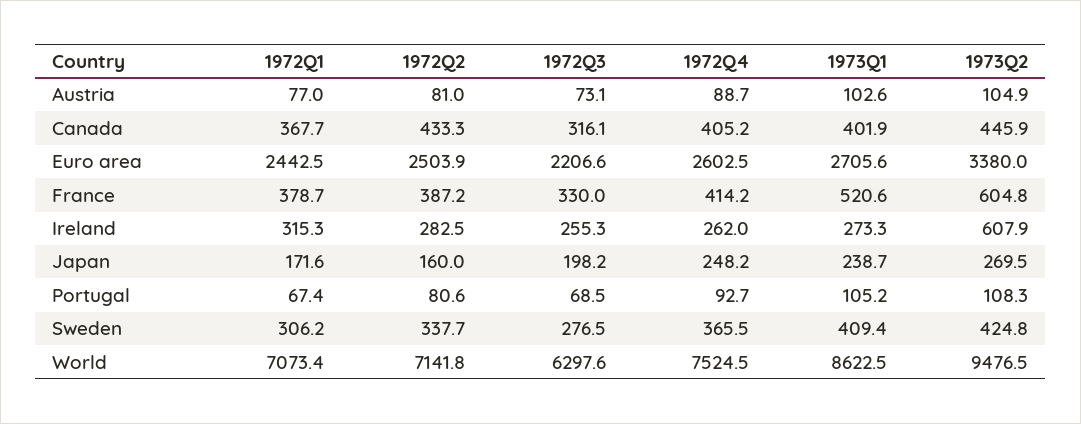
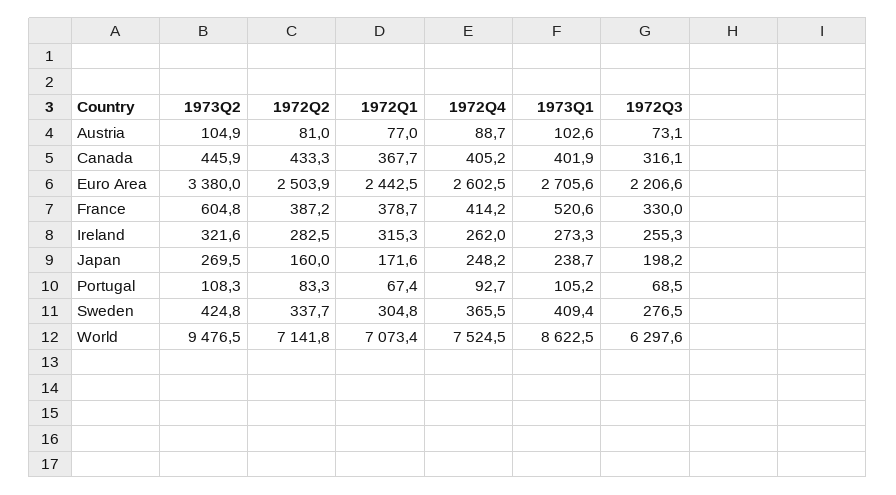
  {
    "1972Q1": {
      "Austria": 77,
      "Canada": 367.7,
      "Euro area": 2442.5,
      "France": 378.7,
      "Ireland": 315.3,
      "Japan": 171.6,
      "Portugal": 67.4,
-     "Sweden": 306.2,
+     "Sweden": 304.8,
      "World": 7073.4
    },
    "1972Q2": {
      "Austria": 81,
      "Canada": 433.3,
      "Euro area": 2503.9,
      "France": 387.2,
      "Ireland": 282.5,
      "Japan": 160,
-     "Portugal": 80.6,
+     "Portugal": 83.3,
      "Sweden": 337.7,
      "World": 7141.8
    },
    "1972Q3": {
      "Austria": 73.1,
      "Canada": 316.1,
      "Euro area": 2206.6,
      "France": 330,
      "Ireland": 255.3,
      "Japan": 198.2,
      "Portugal": 68.5,
      "Sweden": 276.5,
      "World": 6297.6
    },
    "1972Q4": {
      "Austria": 88.7,
      "Canada": 405.2,
      "Euro area": 2602.5,
      "France": 414.2,
      "Ireland": 262,
      "Japan": 248.2,
      "Portugal": 92.7,
      "Sweden": 365.5,
      "World": 7524.5
    },
    "1973Q1": {
      "Austria": 102.6,
      "Canada": 401.9,
      "Euro area": 2705.6,
      "France": 520.6,
      "Ireland": 273.3,
      "Japan": 238.7,
      "Portugal": 105.2,
      "Sweden": 409.4,
      "World": 8622.5
    },
    "1973Q2": {
      "Austria": 104.9,
      "Canada": 445.9,
      "Euro area": 3380,
      "France": 604.8,
-     "Ireland": 607.9,
+     "Ireland": 321.6,
      "Japan": 269.5,
      "Portugal": 108.3,
      "Sweden": 424.8,
      "World": 9476.5
    }
  }

